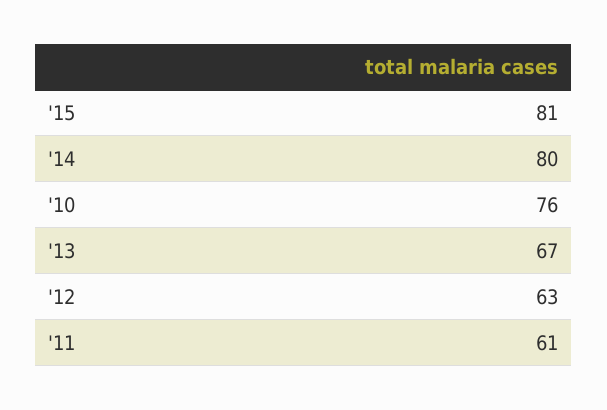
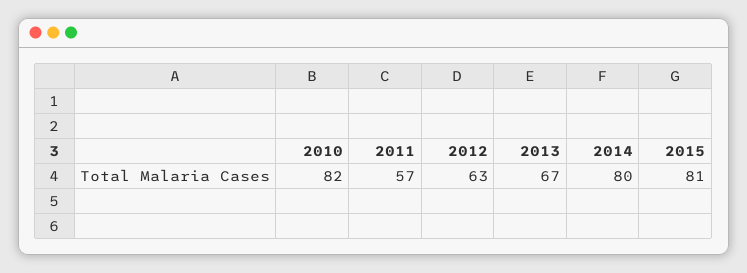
  {
    "'15": 81,
    "'14": 80,
-   "'10": 76,
+   "'10": 82,
    "'13": 67,
    "'12": 63,
-   "'11": 61
+   "'11": 57
  }

